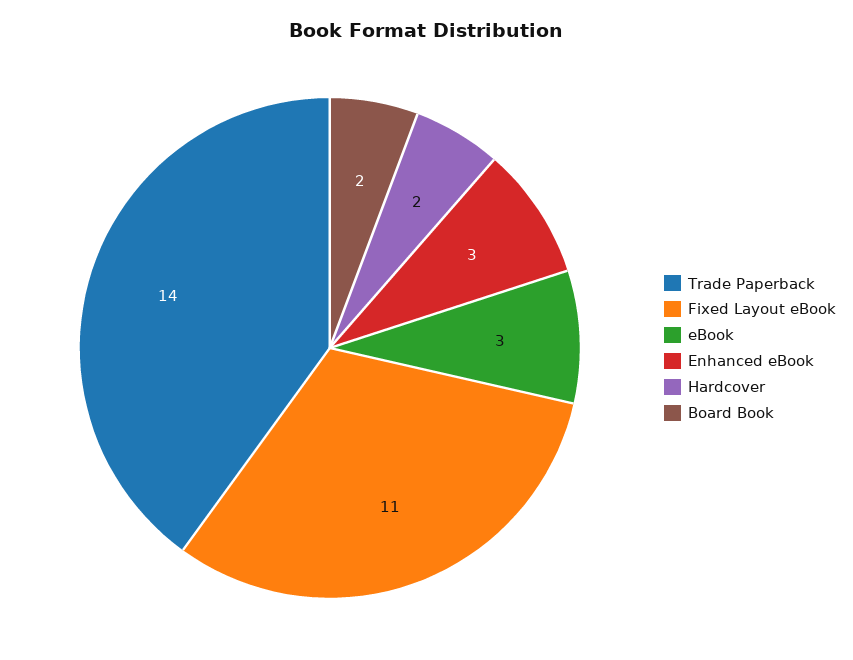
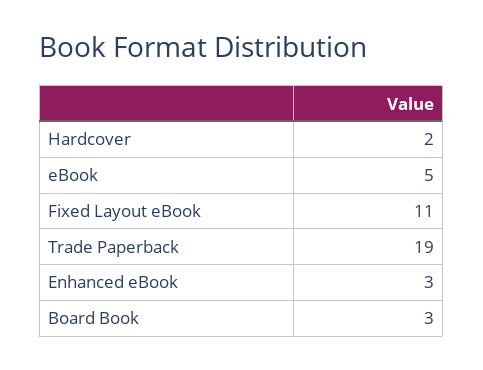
  {
-   "Trade Paperback": 14,
+   "Trade Paperback": 19,
    "Fixed Layout eBook": 11,
-   "eBook": 3,
+   "eBook": 5,
    "Enhanced eBook": 3,
    "Hardcover": 2,
-   "Board Book": 2
+   "Board Book": 3
  }

